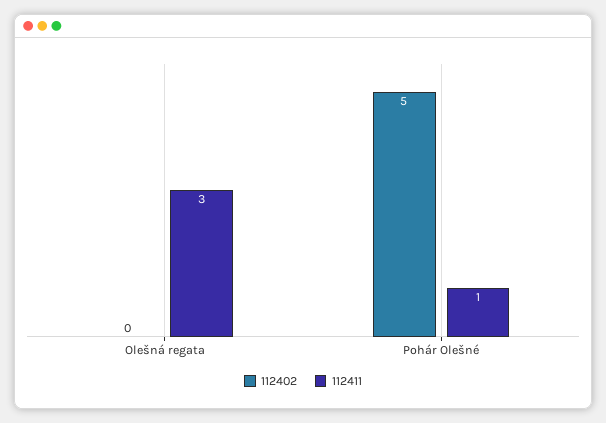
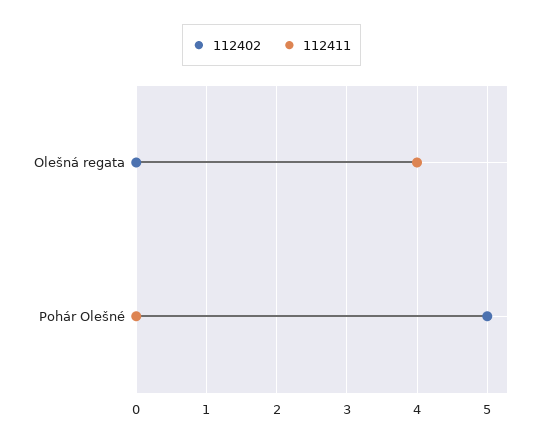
  {
    "112402": {
      "Olešná regata": 0,
      "Pohár Olešné": 5
    },
    "112411": {
-     "Olešná regata": 3,
+     "Olešná regata": 4,
-     "Pohár Olešné": 1
+     "Pohár Olešné": 0
    }
  }

